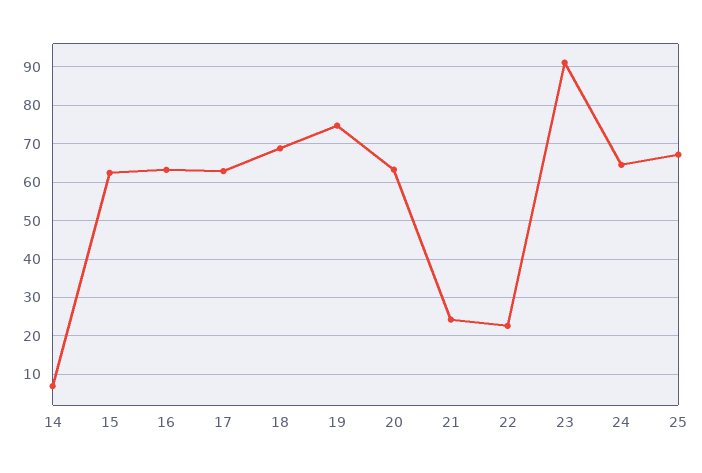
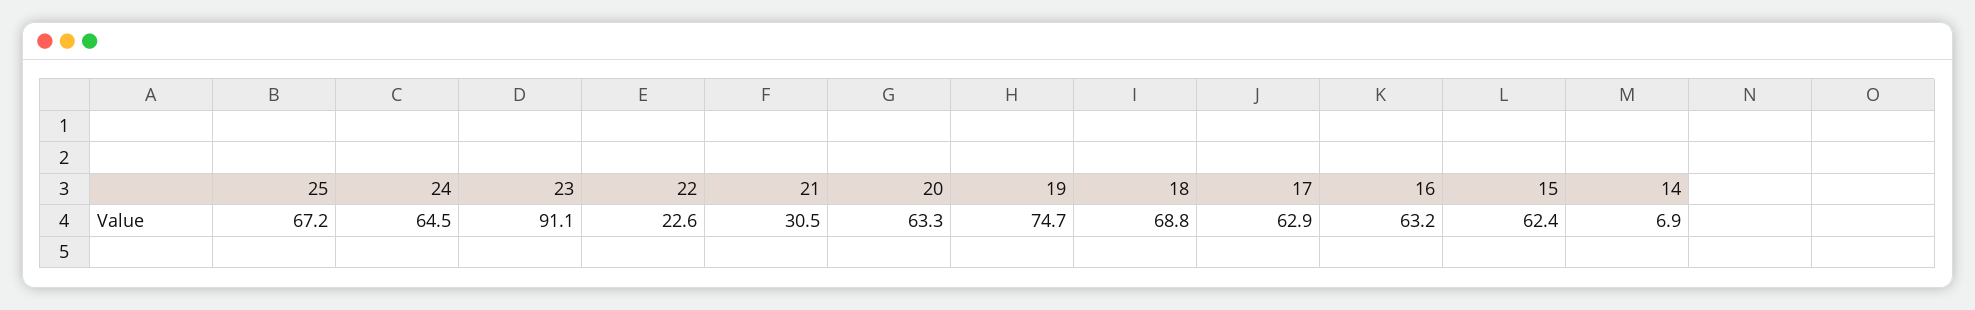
  {
    "14": 6.9,
    "15": 62.4,
    "16": 63.2,
    "17": 62.9,
    "18": 68.8,
    "19": 74.7,
    "20": 63.3,
-   "21": 24,
+   "21": 30.5,
    "22": 22.6,
    "23": 91.1,
    "24": 64.5,
    "25": 67.2
  }

